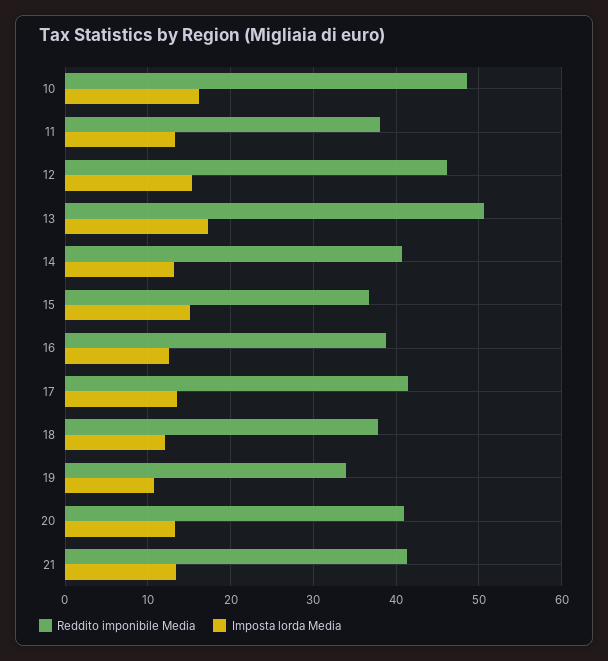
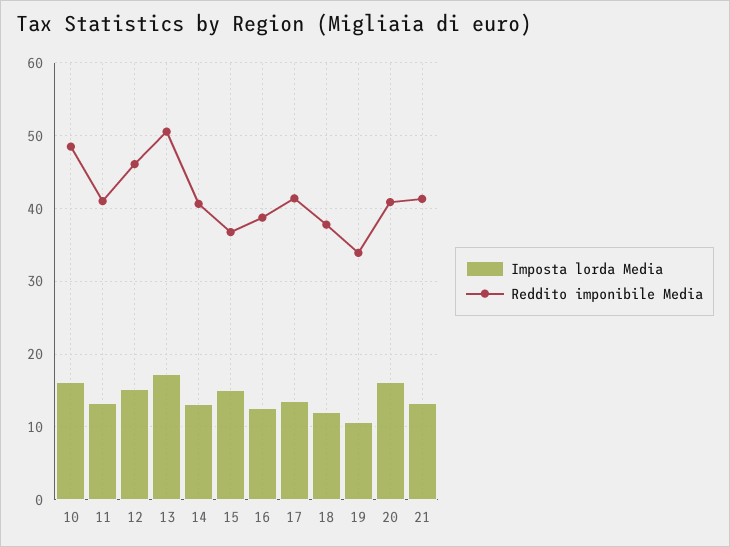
  {
    "Reddito imponibile Media": {
      "10": 49,
-     "11": 38,
+     "11": 41,
      "12": 46,
      "13": 51,
      "14": 41,
      "15": 37,
      "16": 39,
      "17": 41,
      "18": 38,
      "19": 34,
      "20": 41,
      "21": 41
    },
    "Imposta lorda Media": {
      "10": 16,
      "11": 13,
      "12": 15,
      "13": 17,
      "14": 13,
      "15": 15,
      "16": 13,
      "17": 14,
      "18": 12,
      "19": 11,
-     "20": 13,
+     "20": 16,
      "21": 13
    }
  }

